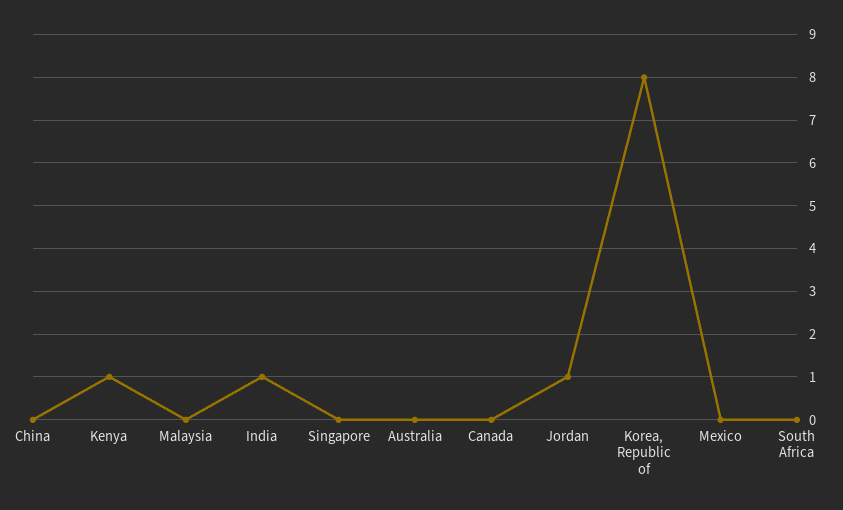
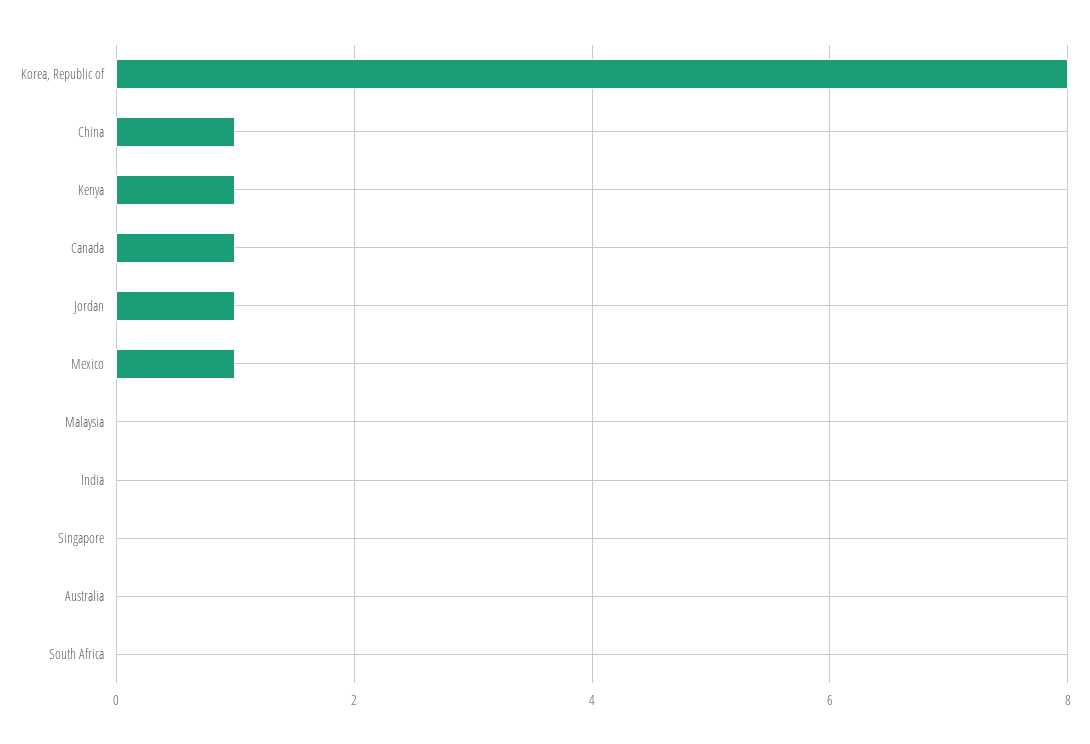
  {
-   "China": 0,
+   "China": 1,
    "Kenya": 1,
    "Malaysia": 0,
-   "India": 1,
+   "India": 0,
    "Singapore": 0,
    "Australia": 0,
-   "Canada": 0,
+   "Canada": 1,
    "Jordan": 1,
    "Korea, Republic of": 8,
-   "Mexico": 0,
+   "Mexico": 1,
    "South Africa": 0
  }

